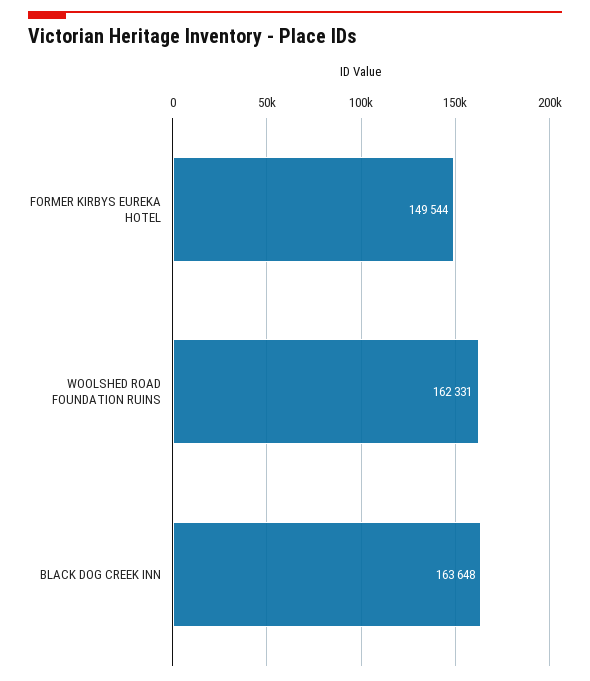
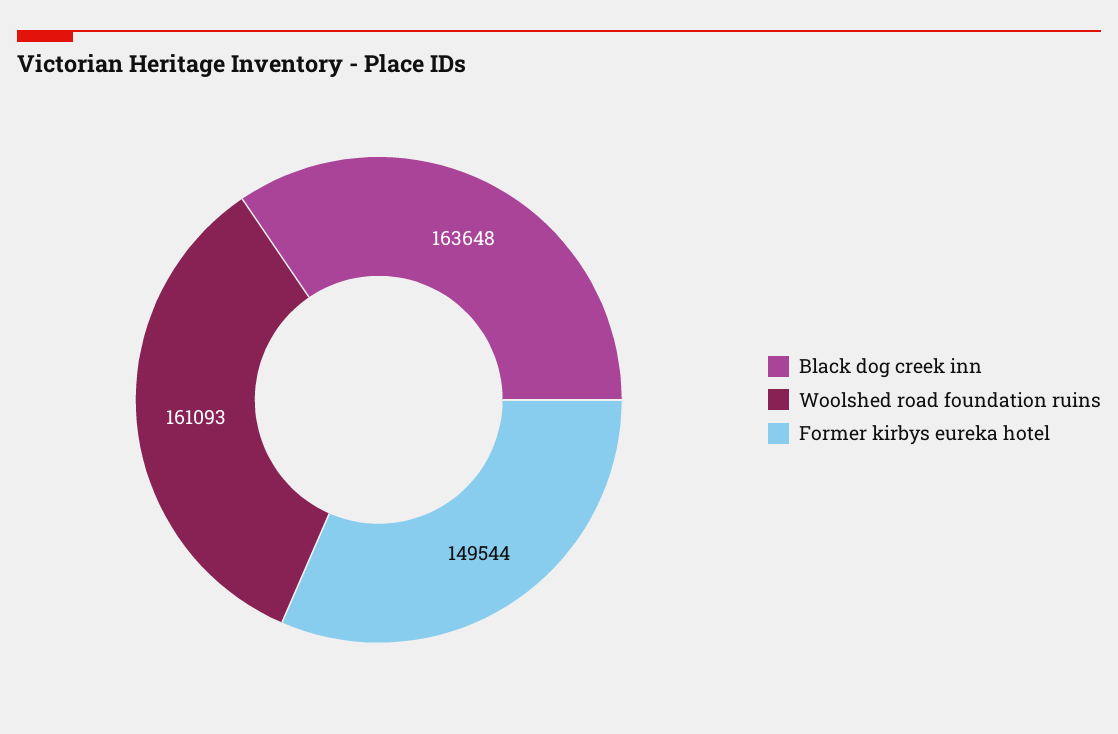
  {
    "FORMER KIRBYS EUREKA HOTEL": 149544,
-   "WOOLSHED ROAD FOUNDATION RUINS": 162331,
+   "WOOLSHED ROAD FOUNDATION RUINS": 161093,
    "BLACK DOG CREEK INN": 163648
  }

